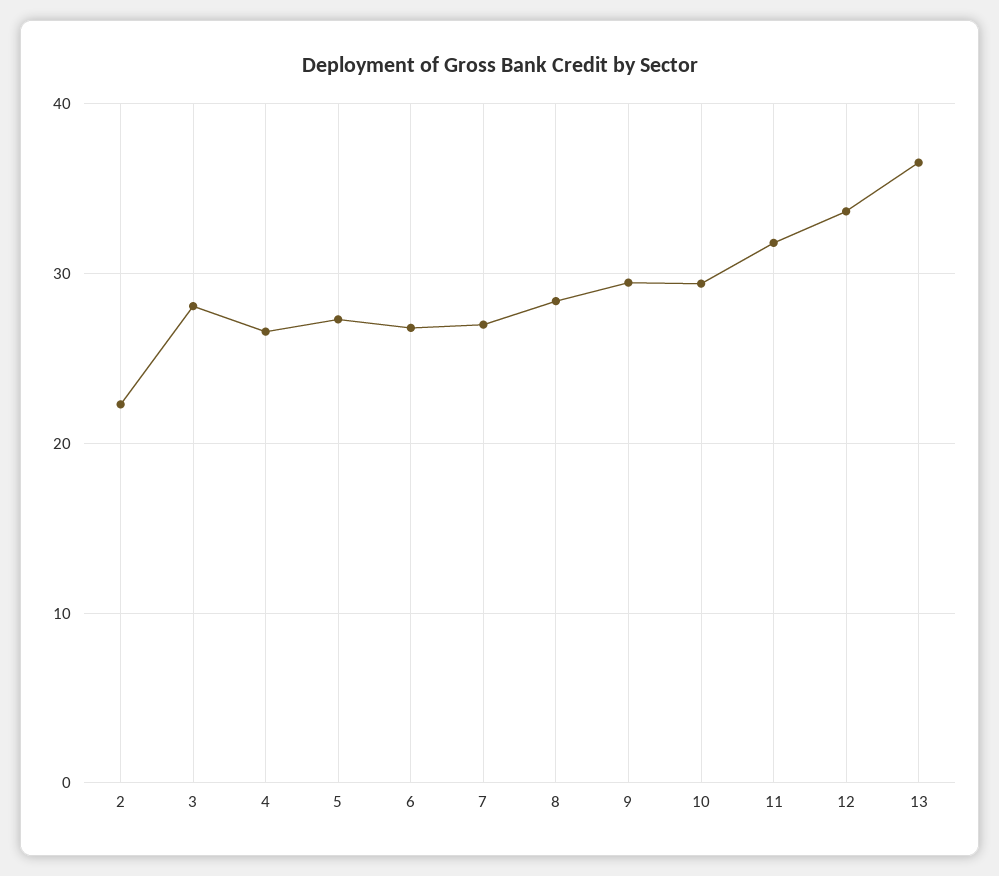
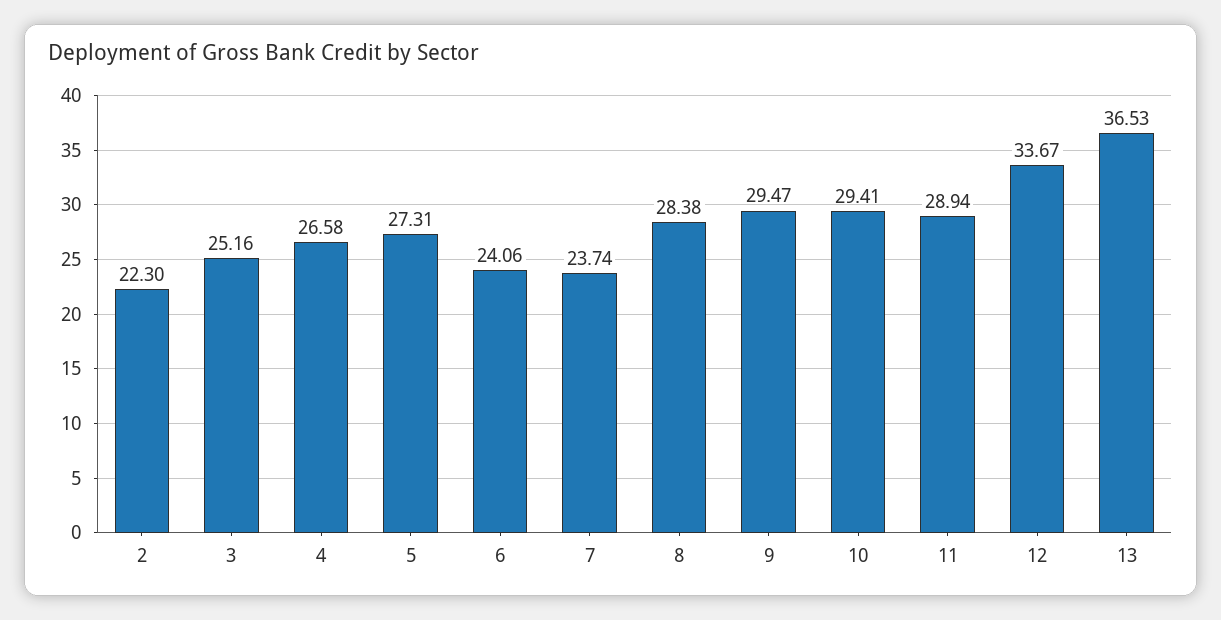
  {
    "2": 22.3,
-   "3": 28,
+   "3": 25.16,
    "4": 26.58,
    "5": 27.31,
-   "6": 27,
+   "6": 24.06,
-   "7": 27,
+   "7": 23.74,
    "8": 28.38,
    "9": 29.47,
    "10": 29.41,
-   "11": 32,
+   "11": 28.94,
    "12": 33.67,
    "13": 36.53
  }

